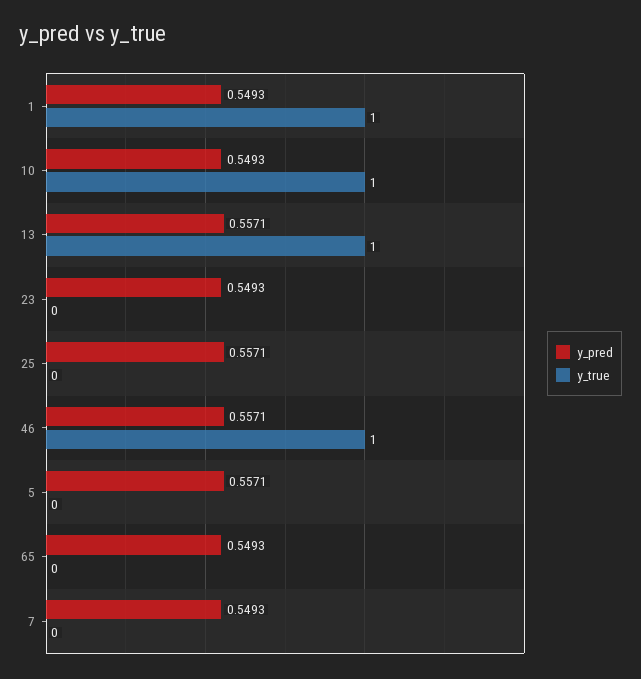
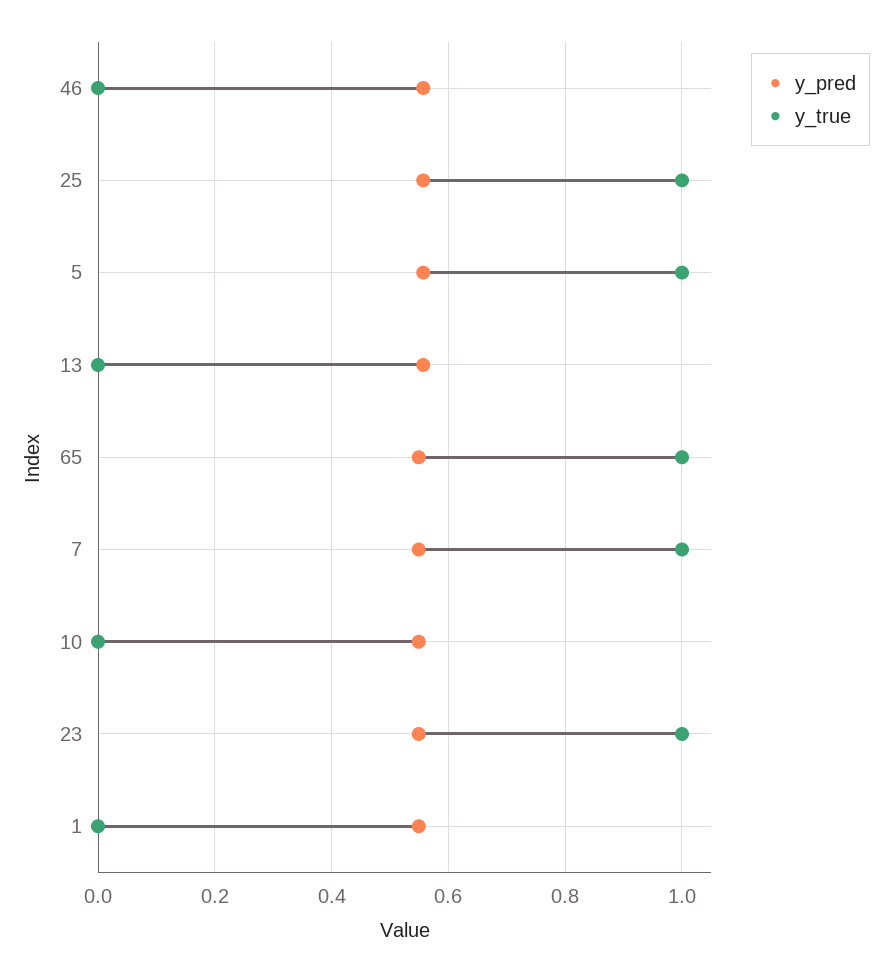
  {
    "y_pred": {
      "1": 0.5493,
      "10": 0.5493,
      "13": 0.5571,
      "23": 0.5493,
      "25": 0.5571,
      "46": 0.5571,
      "5": 0.5571,
      "65": 0.5493,
      "7": 0.5493
    },
    "y_true": {
-     "1": 1,
+     "1": 0,
-     "10": 1,
+     "10": 0,
-     "13": 1,
+     "13": 0,
-     "23": 0,
+     "23": 1,
-     "25": 0,
+     "25": 1,
-     "46": 1,
+     "46": 0,
-     "5": 0,
+     "5": 1,
-     "65": 0,
+     "65": 1,
-     "7": 0
+     "7": 1
    }
  }

